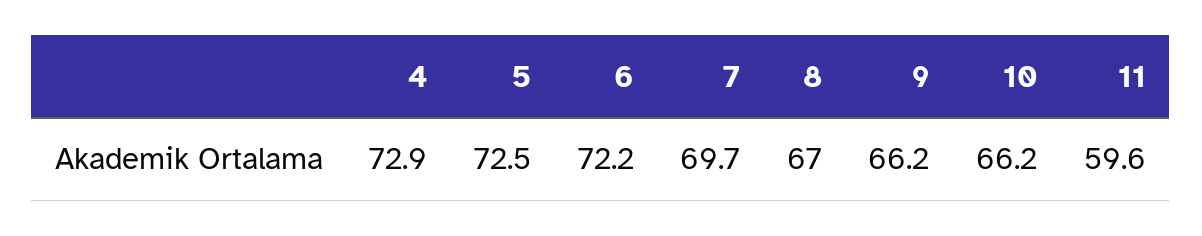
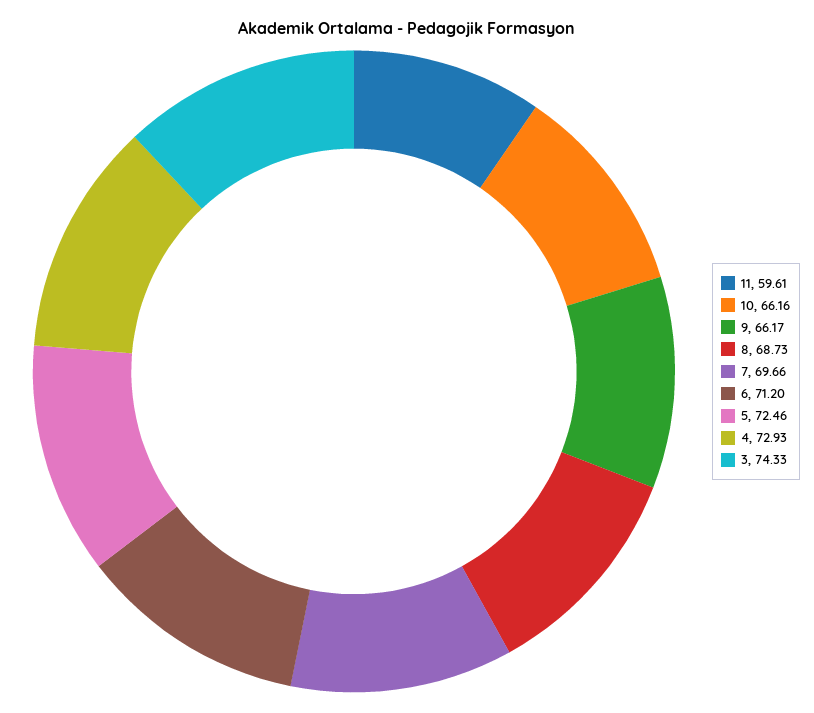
  {
    "4": 72.93,
    "5": 72.46,
-   "6": 72.2,
+   "6": 71.2,
    "7": 69.66,
-   "8": 67,
+   "8": 68.73,
    "9": 66.17,
    "10": 66.16,
-   "11": 59.61
+   "11": 59.61,
+   "3": 74.33
  }

